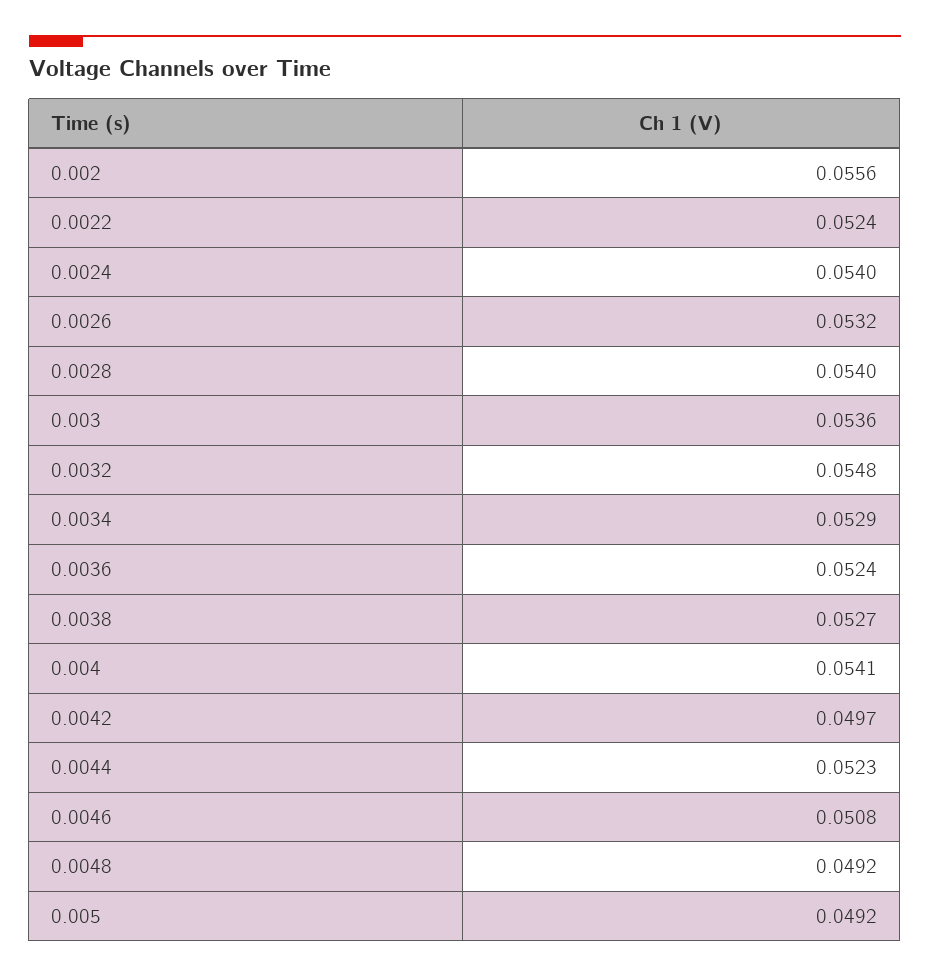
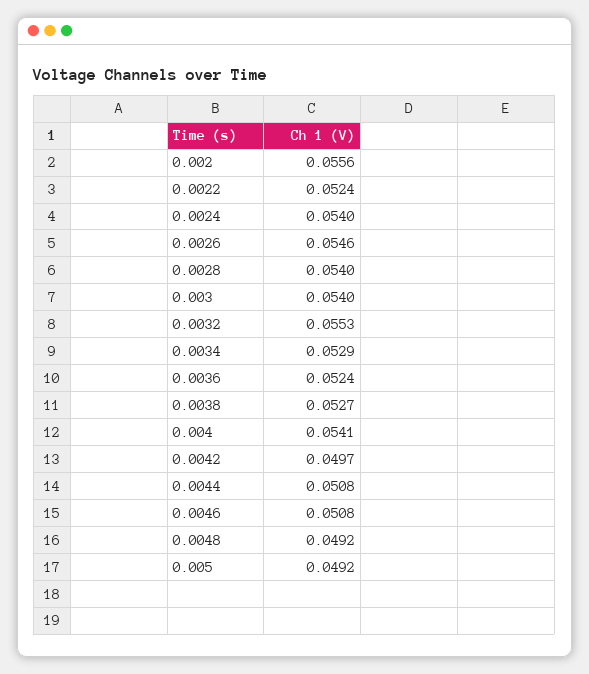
  {
    "0.002": 0.0556,
    "0.0022": 0.0524,
    "0.0024": 0.054,
-   "0.0026": 0.0532,
+   "0.0026": 0.0546,
    "0.0028": 0.054,
-   "0.003": 0.0536,
+   "0.003": 0.054,
-   "0.0032": 0.0548,
+   "0.0032": 0.0553,
    "0.0034": 0.0529,
    "0.0036": 0.0524,
    "0.0038": 0.0527,
    "0.004": 0.0541,
    "0.0042": 0.0497,
-   "0.0044": 0.0523,
+   "0.0044": 0.0508,
    "0.0046": 0.0508,
    "0.0048": 0.0492,
    "0.005": 0.0492
  }

